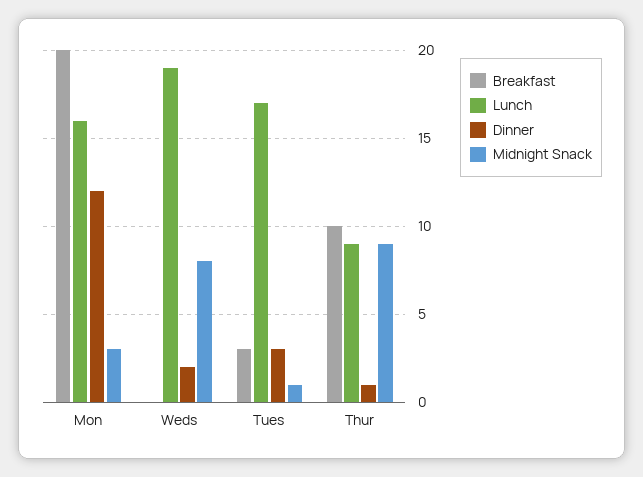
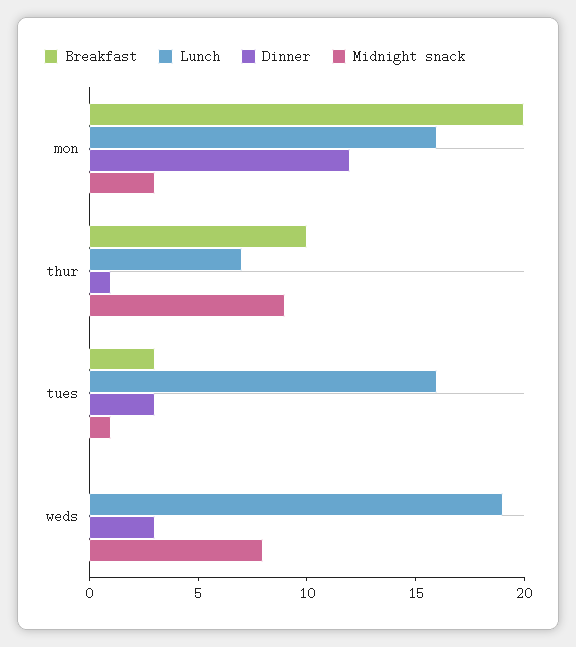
  {
    "Breakfast": {
      "Mon": 20,
      "Weds": 0,
      "Tues": 3,
      "Thur": 10
    },
    "Lunch": {
      "Mon": 16,
      "Weds": 19,
-     "Tues": 17,
+     "Tues": 16,
-     "Thur": 9
+     "Thur": 7
    },
    "Dinner": {
      "Mon": 12,
-     "Weds": 2,
+     "Weds": 3,
      "Tues": 3,
      "Thur": 1
    },
    "Midnight Snack": {
      "Mon": 3,
      "Weds": 8,
      "Tues": 1,
      "Thur": 9
    }
  }

